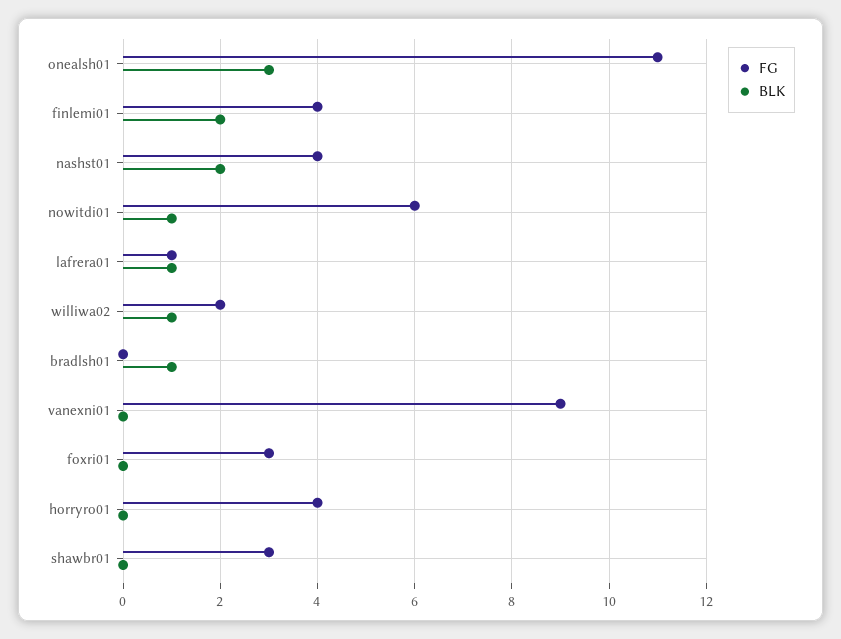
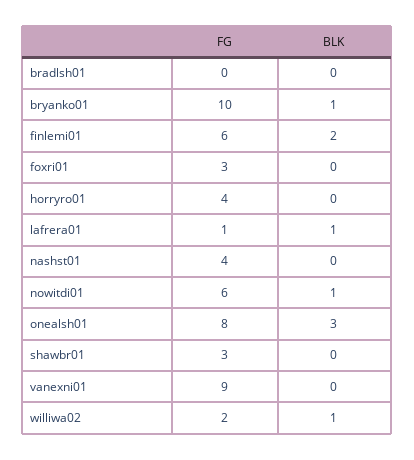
  {
    "FG": {
-     "onealsh01": 11,
+     "onealsh01": 8,
-     "finlemi01": 4,
+     "finlemi01": 6,
      "nashst01": 4,
      "nowitdi01": 6,
      "lafrera01": 1,
      "williwa02": 2,
      "bradlsh01": 0,
      "vanexni01": 9,
      "foxri01": 3,
      "horryro01": 4,
-     "shawbr01": 3
+     "shawbr01": 3,
+     "bryanko01": 10
    },
    "BLK": {
      "onealsh01": 3,
      "finlemi01": 2,
-     "nashst01": 2,
+     "nashst01": 0,
      "nowitdi01": 1,
      "lafrera01": 1,
      "williwa02": 1,
-     "bradlsh01": 1,
+     "bradlsh01": 0,
      "vanexni01": 0,
      "foxri01": 0,
      "horryro01": 0,
-     "shawbr01": 0
+     "shawbr01": 0,
+     "bryanko01": 1
    }
  }

